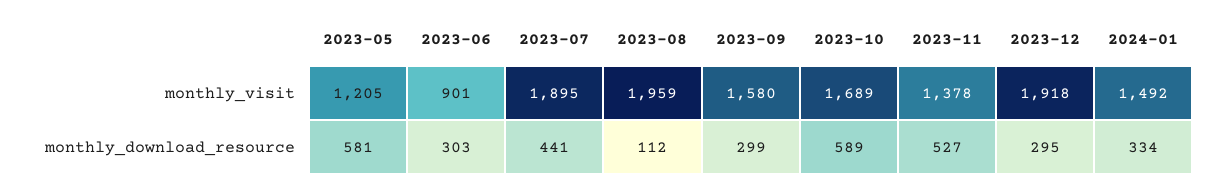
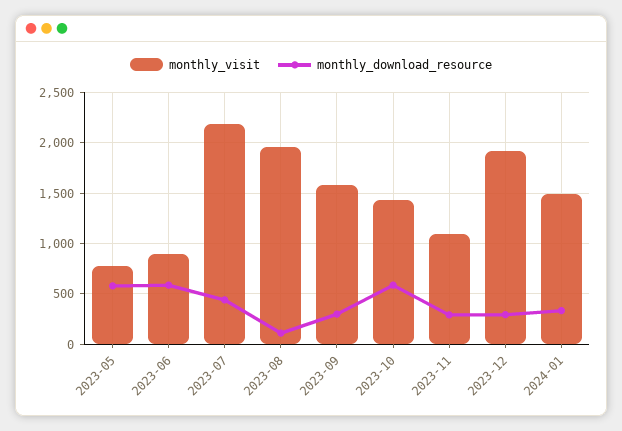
  {
    "monthly_visit": {
-     "2023-05": 1205,
+     "2023-05": 800,
      "2023-06": 901,
-     "2023-07": 1895,
+     "2023-07": 2200,
      "2023-08": 1959,
      "2023-09": 1580,
-     "2023-10": 1689,
+     "2023-10": 1400,
-     "2023-11": 1378,
+     "2023-11": 1100,
      "2023-12": 1918,
      "2024-01": 1492
    },
    "monthly_download_resource": {
      "2023-05": 581,
-     "2023-06": 303,
+     "2023-06": 600,
      "2023-07": 441,
      "2023-08": 112,
      "2023-09": 299,
      "2023-10": 589,
-     "2023-11": 527,
+     "2023-11": 300,
      "2023-12": 295,
      "2024-01": 334
    }
  }

